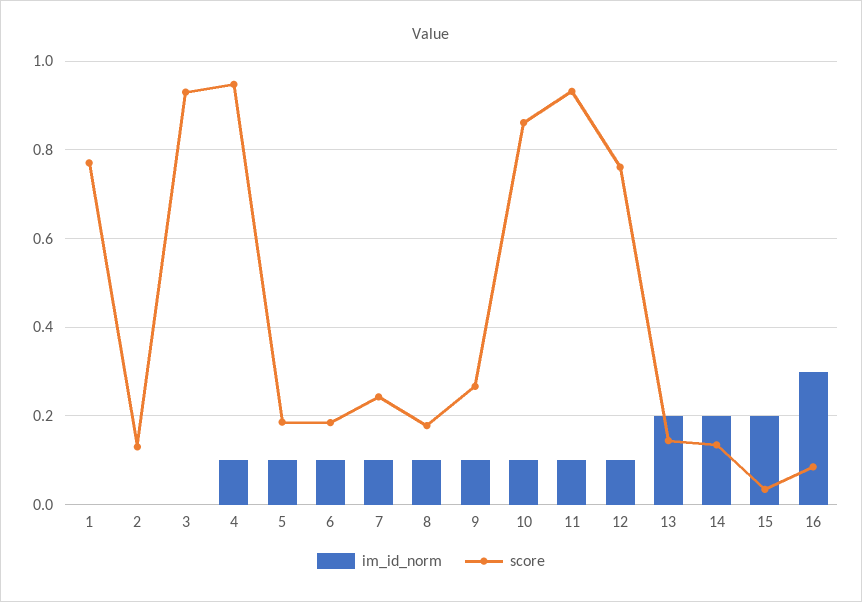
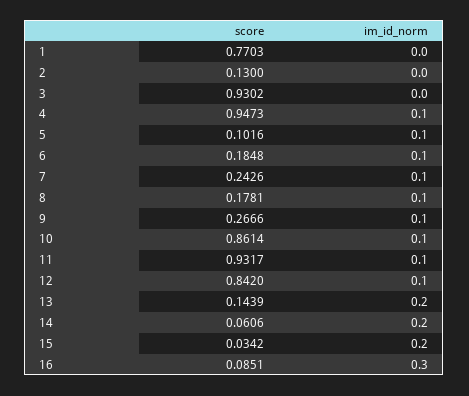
  {
    "im_id_norm": {
      "1": 0,
      "2": 0,
      "3": 0,
      "4": 0.1,
      "5": 0.1,
      "6": 0.1,
      "7": 0.1,
      "8": 0.1,
      "9": 0.1,
      "10": 0.1,
      "11": 0.1,
      "12": 0.1,
      "13": 0.2,
      "14": 0.2,
      "15": 0.2,
      "16": 0.3
    },
    "score": {
      "1": 0.7703,
      "2": 0.13,
      "3": 0.9302,
      "4": 0.9473,
-     "5": 0.18,
+     "5": 0.1016,
      "6": 0.1848,
      "7": 0.2426,
      "8": 0.1781,
      "9": 0.2666,
      "10": 0.8614,
      "11": 0.9317,
-     "12": 0.76,
+     "12": 0.842,
      "13": 0.1439,
-     "14": 0.14,
+     "14": 0.0606,
      "15": 0.0342,
      "16": 0.0851
    }
  }

